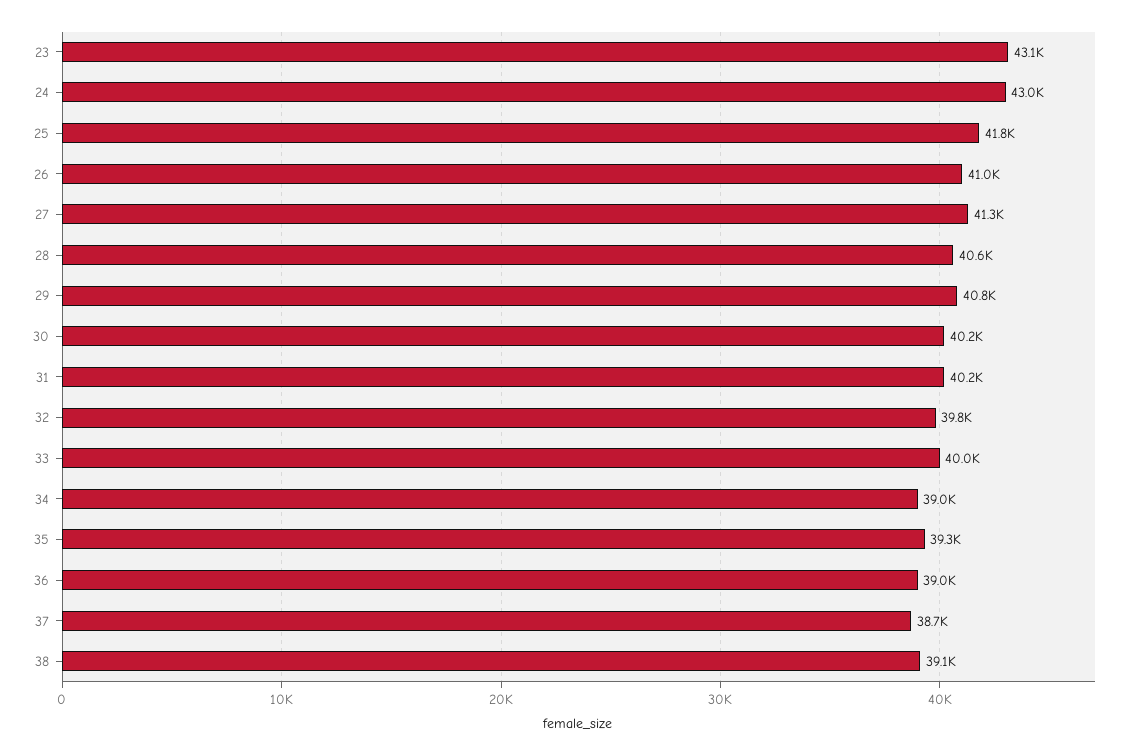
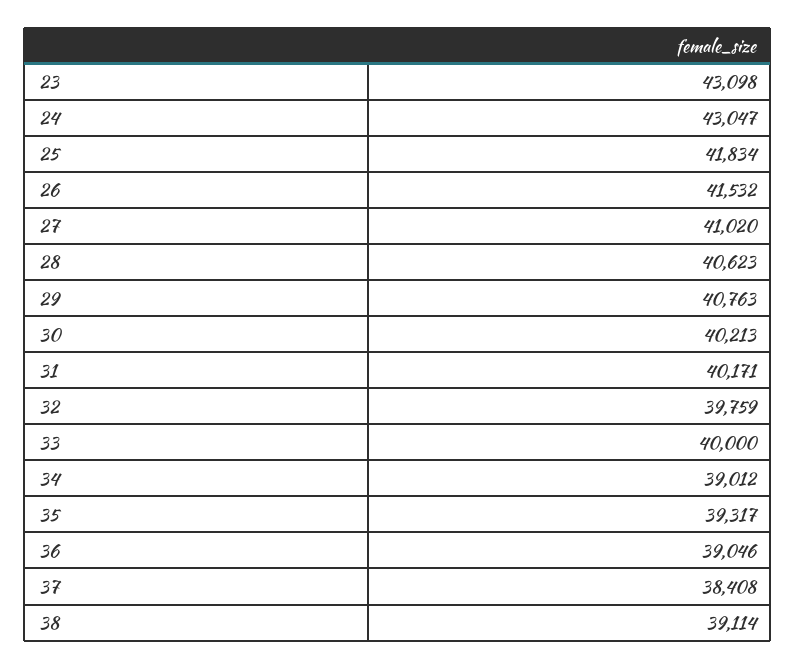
  {
    "23": 43098,
    "24": 43047,
    "25": 41834,
-   "26": 41000,
+   "26": 41532,
-   "27": 41300,
+   "27": 41020,
    "28": 40623,
    "29": 40763,
    "30": 40213,
    "31": 40171,
    "32": 39759,
    "33": 40000,
    "34": 39012,
    "35": 39317,
    "36": 39046,
-   "37": 38700,
+   "37": 38408,
    "38": 39114
  }

